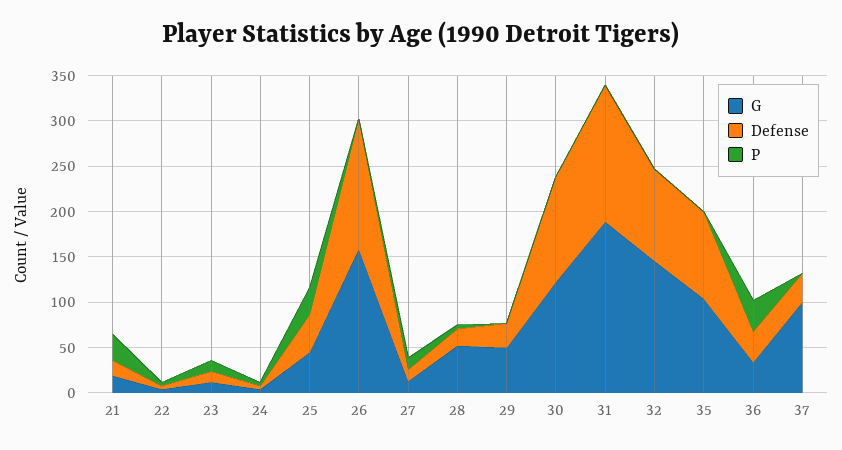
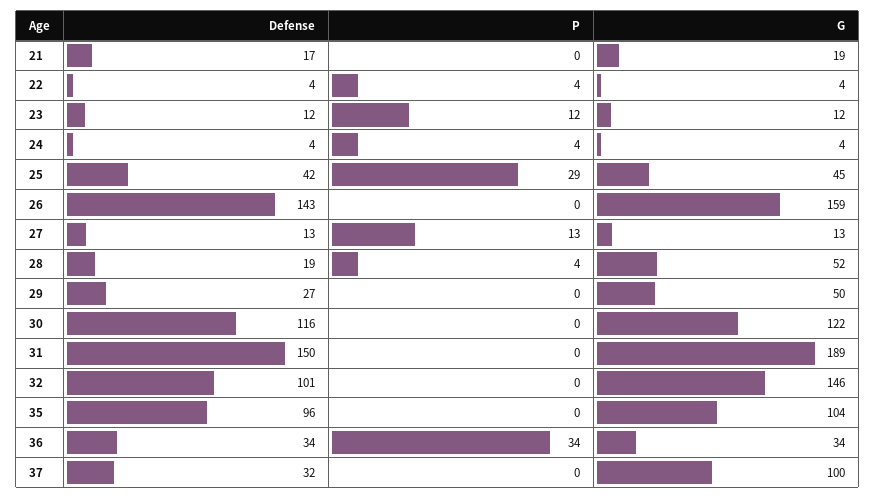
  {
    "G": {
      "21": 19,
      "22": 4,
      "23": 12,
      "24": 4,
      "25": 45,
      "26": 159,
      "27": 13,
      "28": 52,
      "29": 50,
      "30": 122,
      "31": 189,
      "32": 146,
      "35": 104,
      "36": 34,
      "37": 100
    },
    "Defense": {
      "21": 17,
      "22": 4,
      "23": 12,
      "24": 4,
      "25": 42,
      "26": 143,
      "27": 13,
      "28": 19,
      "29": 27,
      "30": 116,
      "31": 150,
      "32": 101,
      "35": 96,
      "36": 34,
      "37": 32
    },
    "P": {
-     "21": 30,
+     "21": 0,
      "22": 4,
      "23": 12,
      "24": 4,
      "25": 29,
      "26": 0,
      "27": 13,
      "28": 4,
      "29": 0,
      "30": 0,
      "31": 0,
      "32": 0,
      "35": 0,
      "36": 34,
      "37": 0
    }
  }

